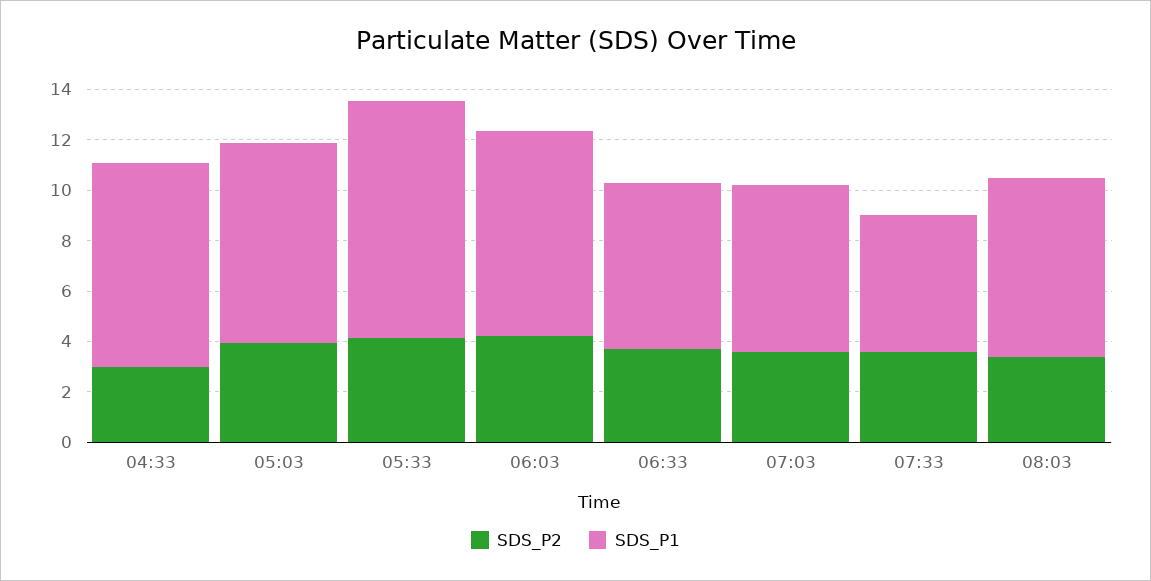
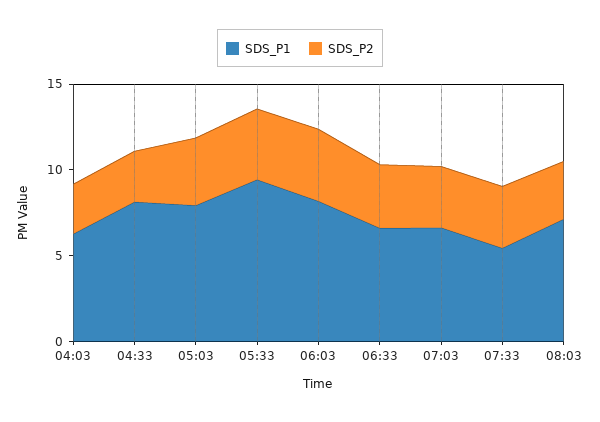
  {
    "SDS_P2": {
      "04:33": 3,
      "05:03": 4,
      "05:33": 4,
      "06:03": 4,
      "06:33": 3.5,
      "07:03": 3.5,
      "07:33": 3.5,
-     "08:03": 3.5
+     "08:03": 3.5,
+     "04:03": 3
    },
    "SDS_P1": {
      "04:33": 8,
      "05:03": 8,
      "05:33": 9.5,
      "06:03": 8,
      "06:33": 6.5,
      "07:03": 6.5,
      "07:33": 5.5,
-     "08:03": 7
+     "08:03": 7,
+     "04:03": 6
    }
  }

